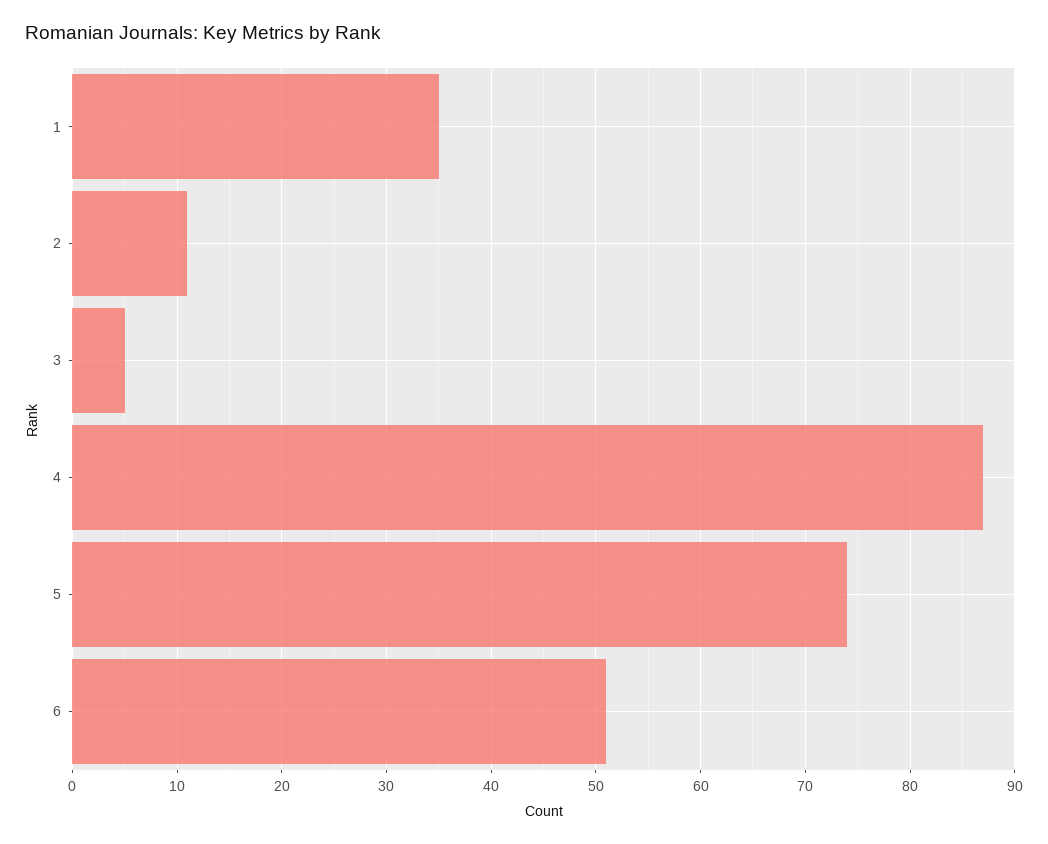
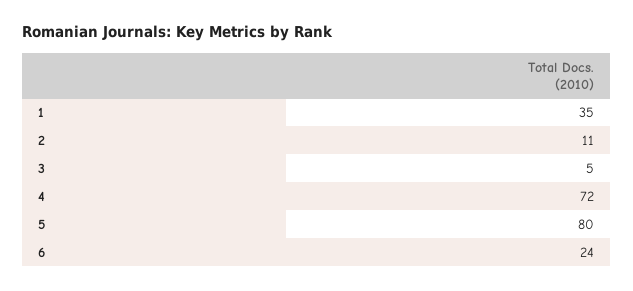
  {
    "1": 35,
    "2": 11,
    "3": 5,
-   "4": 87,
+   "4": 72,
-   "5": 74,
+   "5": 80,
-   "6": 51
+   "6": 24
  }

